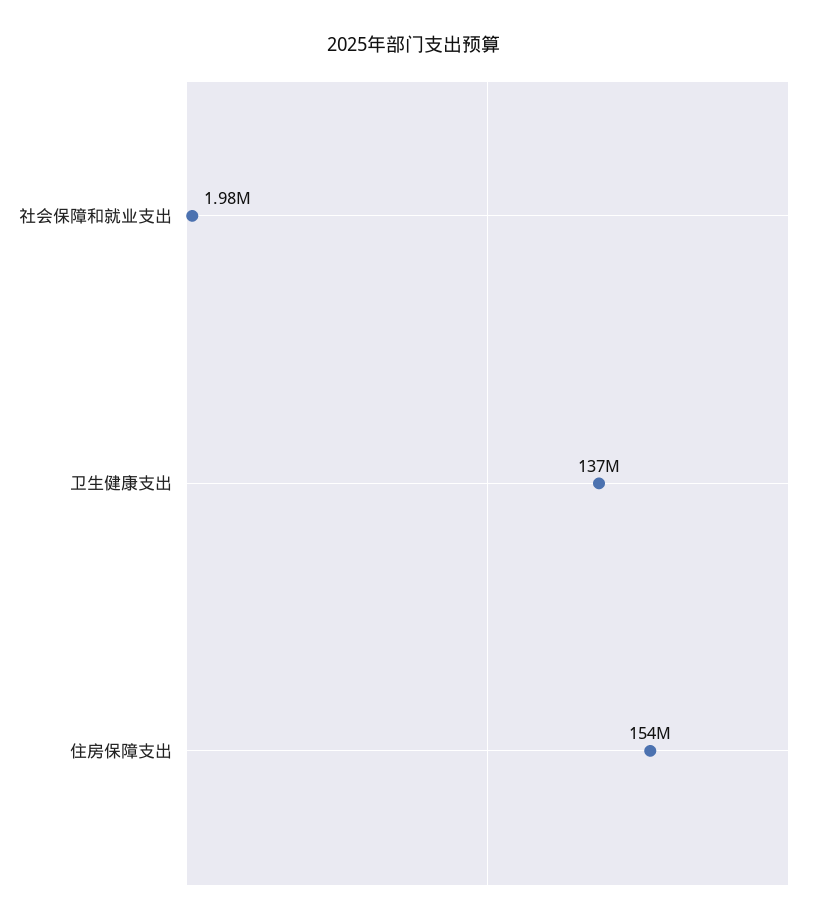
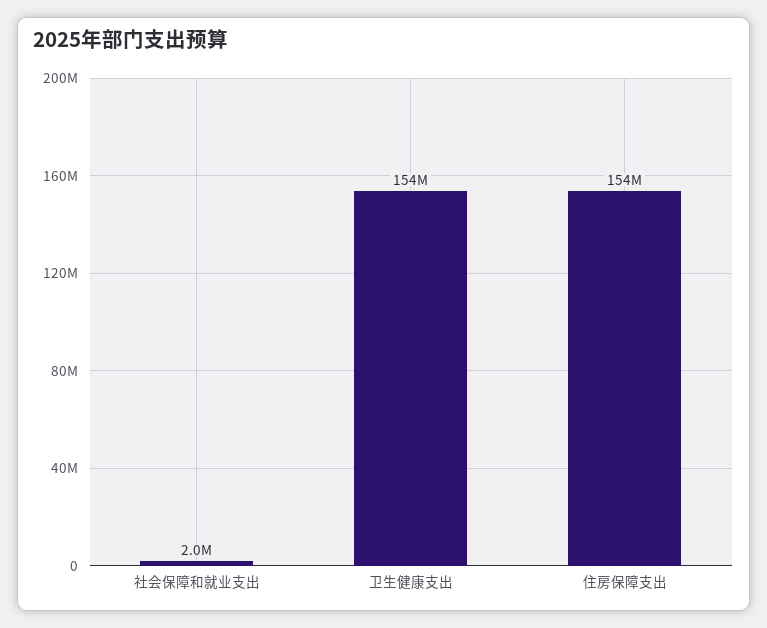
  {
    "社会保障和就业支出": 1980000,
-   "卫生健康支出": 137000000,
+   "卫生健康支出": 154000000,
    "住房保障支出": 154000000
  }

